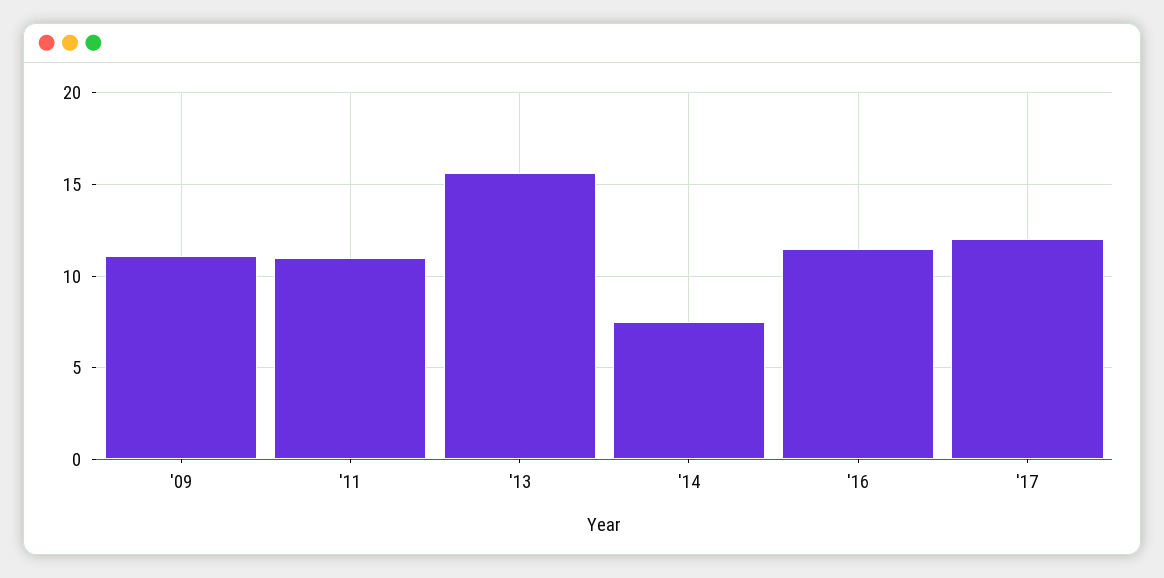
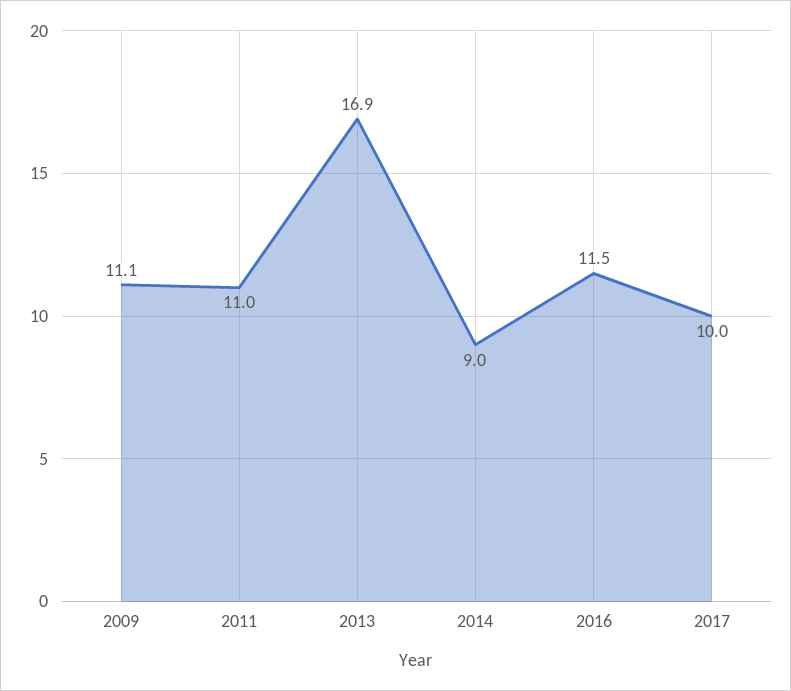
  {
    "'09": 11.1,
    "'11": 11,
-   "'13": 15.5,
+   "'13": 16.9,
-   "'14": 7.5,
+   "'14": 9,
    "'16": 11.5,
-   "'17": 12
+   "'17": 10
  }

